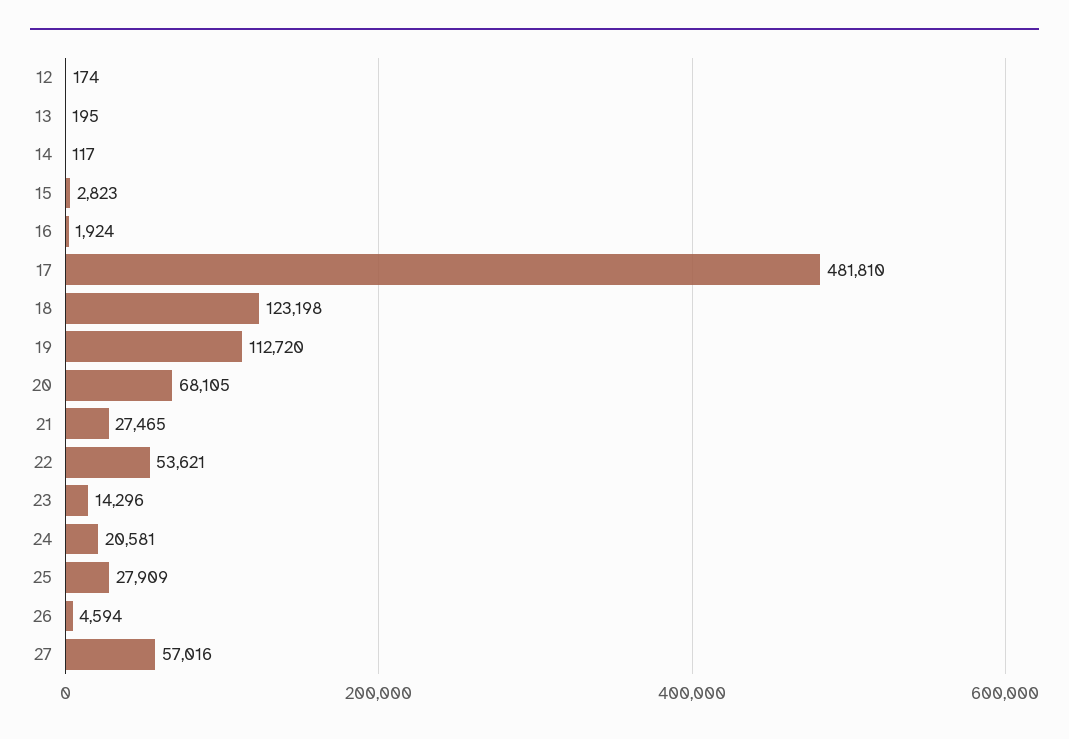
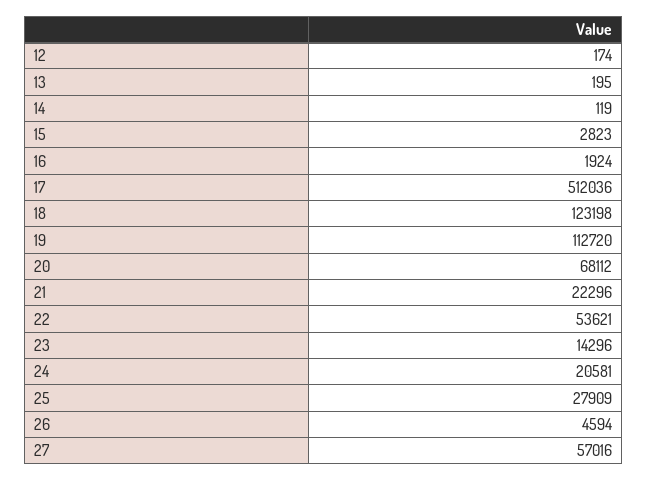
  {
    "12": 174,
    "13": 195,
-   "14": 117,
+   "14": 119,
    "15": 2823,
    "16": 1924,
-   "17": 481810,
+   "17": 512036,
    "18": 123198,
    "19": 112720,
-   "20": 68105,
+   "20": 68112,
-   "21": 27465,
+   "21": 22296,
    "22": 53621,
    "23": 14296,
    "24": 20581,
    "25": 27909,
    "26": 4594,
    "27": 57016
  }

